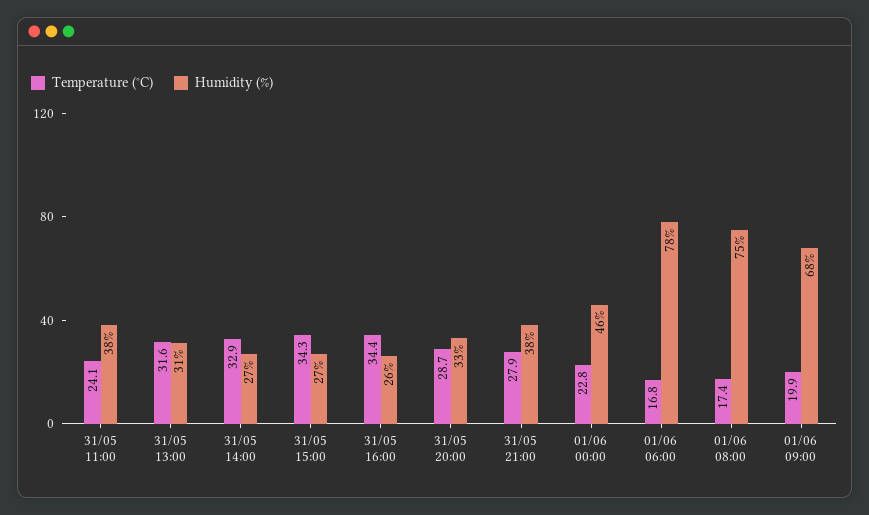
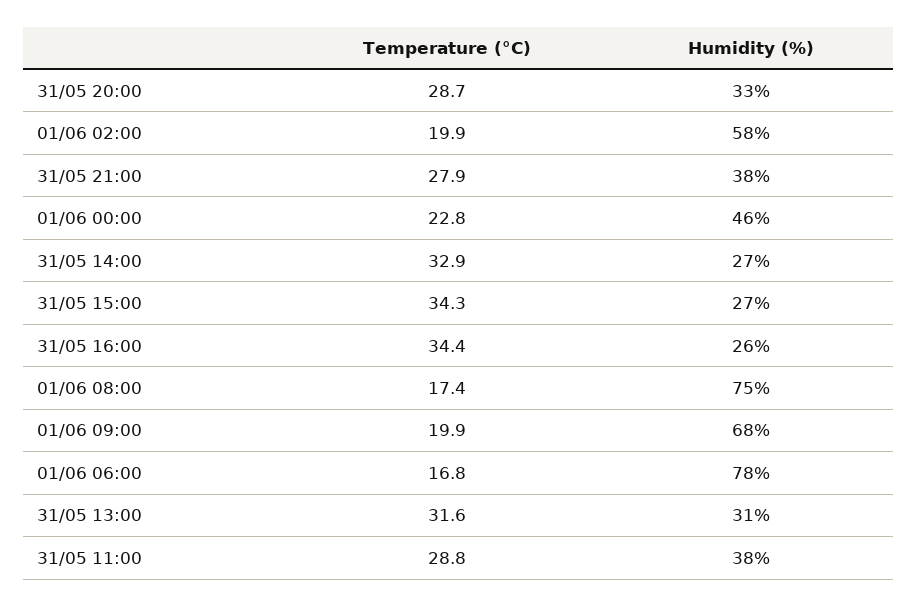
  {
    "Temperature (°C)": {
-     "31/05 11:00": 24.1,
+     "31/05 11:00": 28.8,
      "31/05 13:00": 31.6,
      "31/05 14:00": 32.9,
      "31/05 15:00": 34.3,
      "31/05 16:00": 34.4,
      "31/05 20:00": 28.7,
      "31/05 21:00": 27.9,
      "01/06 00:00": 22.8,
      "01/06 06:00": 16.8,
      "01/06 08:00": 17.4,
-     "01/06 09:00": 19.9
+     "01/06 09:00": 19.9,
+     "01/06 02:00": 19.9
    },
    "Humidity (%)": {
      "31/05 11:00": 38,
      "31/05 13:00": 31,
      "31/05 14:00": 27,
      "31/05 15:00": 27,
      "31/05 16:00": 26,
      "31/05 20:00": 33,
      "31/05 21:00": 38,
      "01/06 00:00": 46,
      "01/06 06:00": 78,
      "01/06 08:00": 75,
-     "01/06 09:00": 68
+     "01/06 09:00": 68,
+     "01/06 02:00": 58
    }
  }

